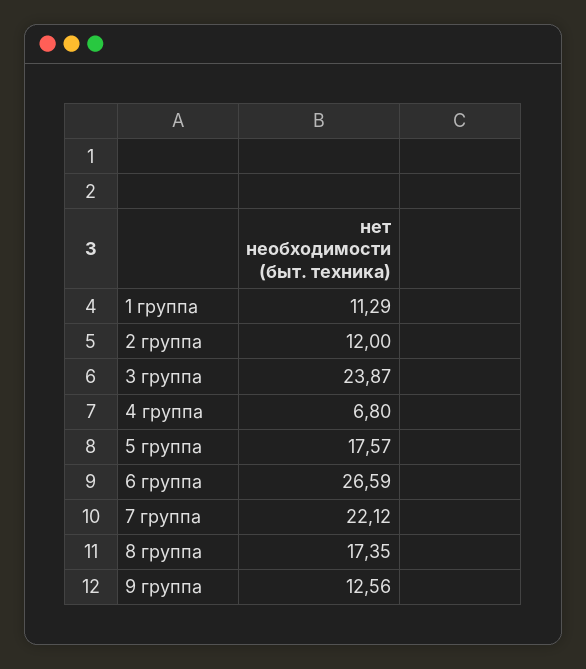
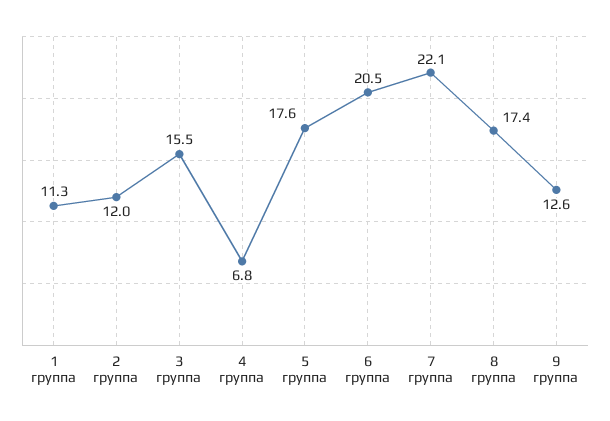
  {
    "1 группа": 11.29,
    "2 группа": 12,
-   "3 группа": 23.87,
+   "3 группа": 15.5,
    "4 группа": 6.8,
    "5 группа": 17.57,
-   "6 группа": 26.59,
+   "6 группа": 20.5,
    "7 группа": 22.12,
    "8 группа": 17.35,
    "9 группа": 12.56
  }

